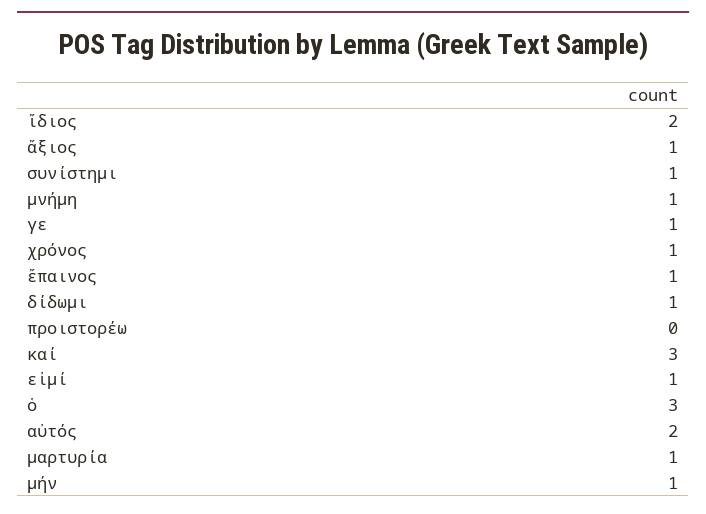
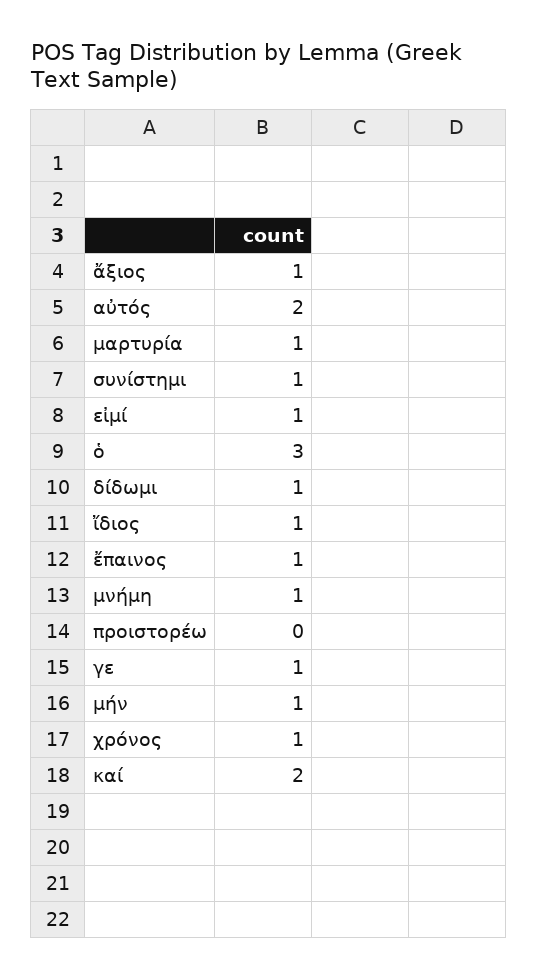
  {
-   "ἴδιος": 2,
+   "ἴδιος": 1,
    "ἄξιος": 1,
    "συνίστημι": 1,
    "μνήμη": 1,
    "γε": 1,
    "χρόνος": 1,
    "ἔπαινος": 1,
    "δίδωμι": 1,
    "προιστορέω": 0,
-   "καί": 3,
+   "καί": 2,
    "εἰμί": 1,
    "ὁ": 3,
    "αὐτός": 2,
    "μαρτυρία": 1,
    "μήν": 1
  }

